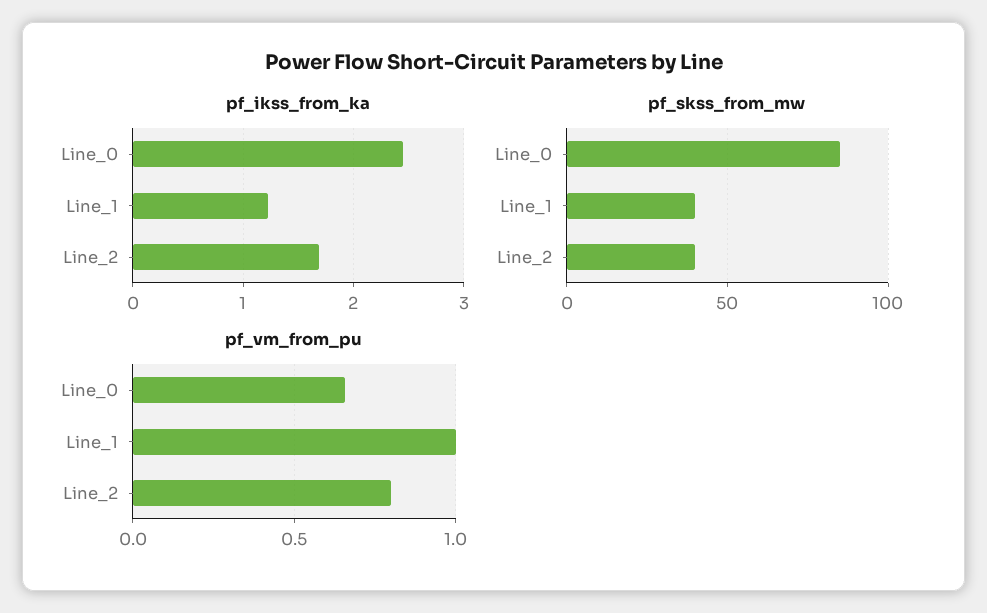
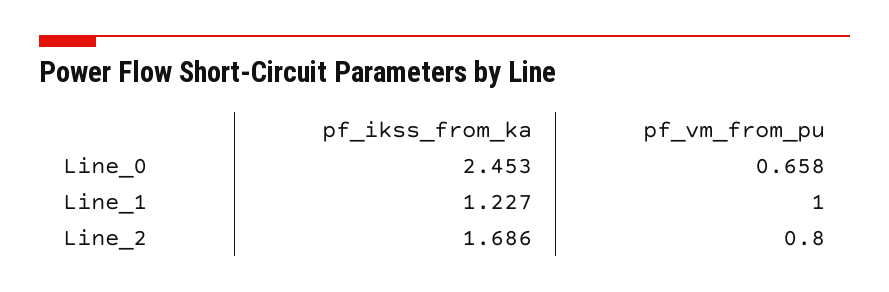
  {
    "pf_ikss_from_ka": {
      "Line_0": 2.453,
      "Line_1": 1.227,
      "Line_2": 1.686
    },
-   "pf_skss_from_mw": {
-     "Line_0": 85,
-     "Line_1": 40,
-     "Line_2": 40
-   },
    "pf_vm_from_pu": {
      "Line_0": 0.658,
      "Line_1": 1,
      "Line_2": 0.8
    }
  }

